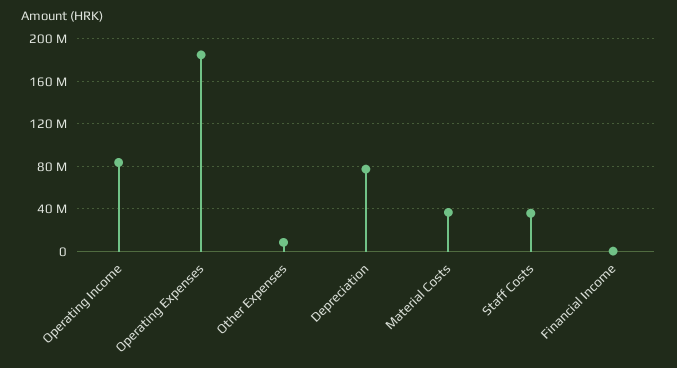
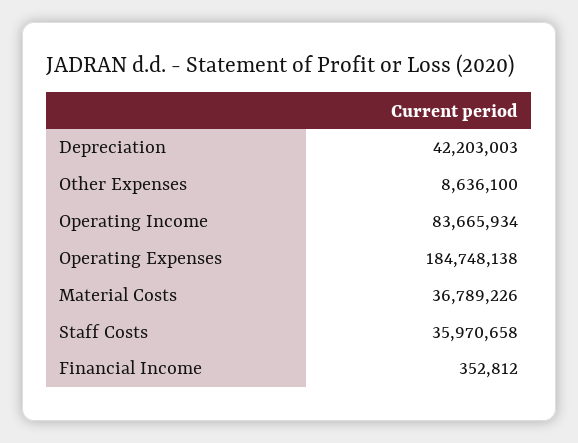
  {
    "Operating Income": 83665934,
    "Operating Expenses": 184748138,
    "Other Expenses": 8636100,
-   "Depreciation": 80000000,
+   "Depreciation": 42203003,
    "Material Costs": 36789226,
    "Staff Costs": 35970658,
    "Financial Income": 352812
  }

